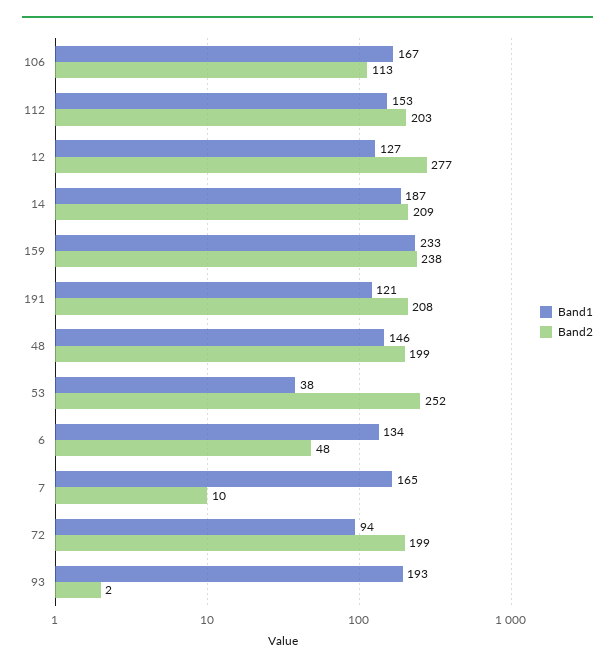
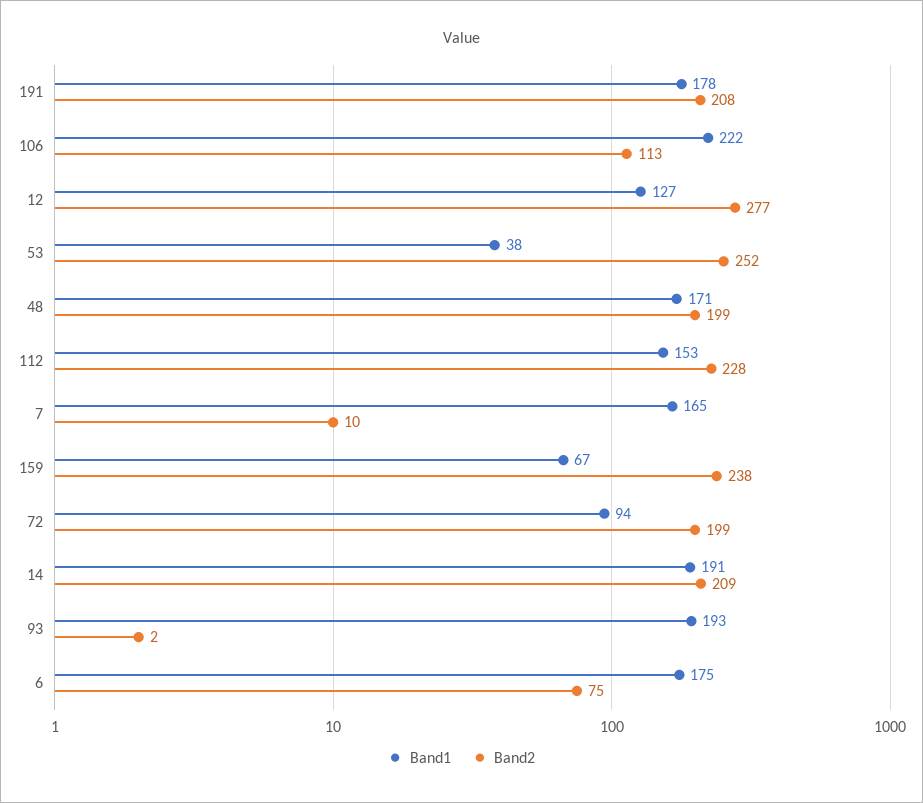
  {
    "Band1": {
-     "106": 167,
+     "106": 222,
      "112": 153,
      "12": 127,
-     "14": 187,
+     "14": 191,
-     "159": 233,
+     "159": 67,
-     "191": 121,
+     "191": 178,
-     "48": 146,
+     "48": 171,
      "53": 38,
-     "6": 134,
+     "6": 175,
      "7": 165,
      "72": 94,
      "93": 193
    },
    "Band2": {
      "106": 113,
-     "112": 203,
+     "112": 228,
      "12": 277,
      "14": 209,
      "159": 238,
      "191": 208,
      "48": 199,
      "53": 252,
-     "6": 48,
+     "6": 75,
      "7": 10,
      "72": 199,
      "93": 2
    }
  }

